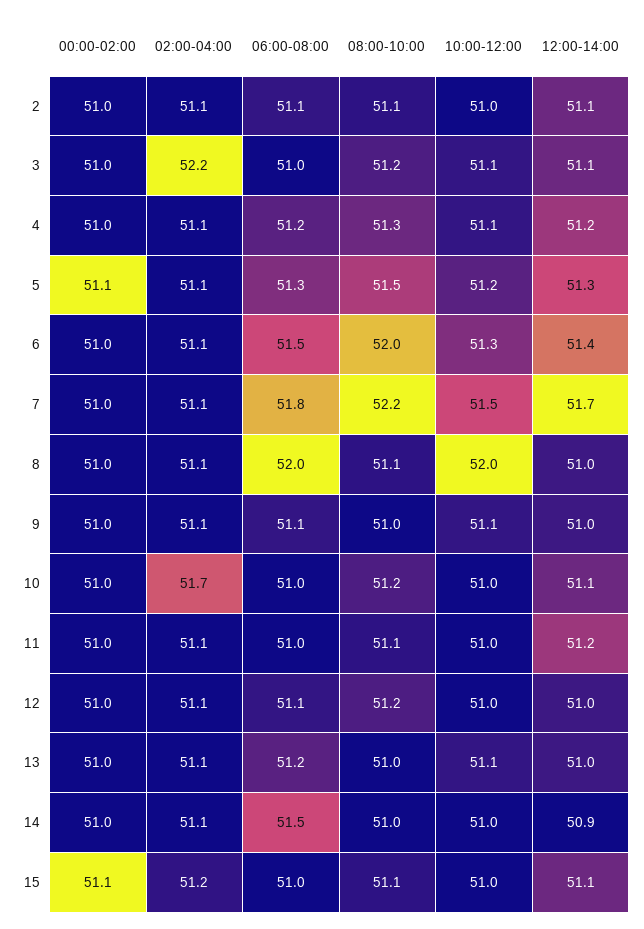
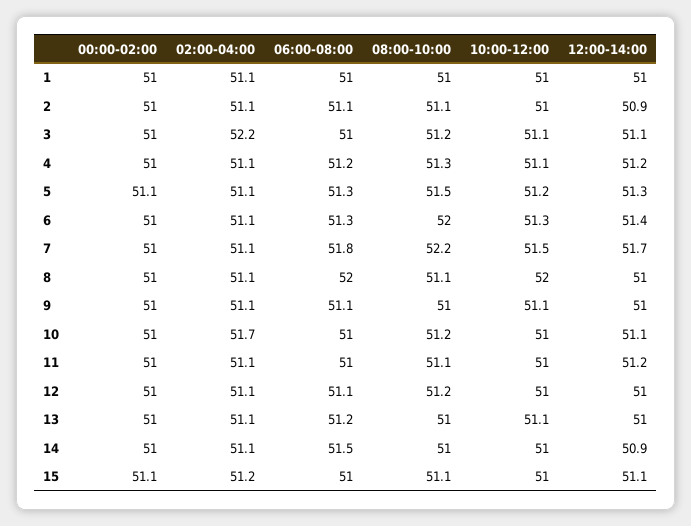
  {
    "00:00-02:00": {
      "2": 51,
      "3": 51,
      "4": 51,
      "5": 51.1,
      "6": 51,
      "7": 51,
      "8": 51,
      "9": 51,
      "10": 51,
      "11": 51,
      "12": 51,
      "13": 51,
      "14": 51,
-     "15": 51.1
+     "15": 51.1,
+     "1": 51
    },
    "02:00-04:00": {
      "2": 51.1,
      "3": 52.2,
      "4": 51.1,
      "5": 51.1,
      "6": 51.1,
      "7": 51.1,
      "8": 51.1,
      "9": 51.1,
      "10": 51.7,
      "11": 51.1,
      "12": 51.1,
      "13": 51.1,
      "14": 51.1,
-     "15": 51.2
+     "15": 51.2,
+     "1": 51.1
    },
    "06:00-08:00": {
      "2": 51.1,
      "3": 51,
      "4": 51.2,
      "5": 51.3,
-     "6": 51.5,
+     "6": 51.3,
      "7": 51.8,
      "8": 52,
      "9": 51.1,
      "10": 51,
      "11": 51,
      "12": 51.1,
      "13": 51.2,
      "14": 51.5,
-     "15": 51
+     "15": 51,
+     "1": 51
    },
    "08:00-10:00": {
      "2": 51.1,
      "3": 51.2,
      "4": 51.3,
      "5": 51.5,
      "6": 52,
      "7": 52.2,
      "8": 51.1,
      "9": 51,
      "10": 51.2,
      "11": 51.1,
      "12": 51.2,
      "13": 51,
      "14": 51,
-     "15": 51.1
+     "15": 51.1,
+     "1": 51
    },
    "10:00-12:00": {
      "2": 51,
      "3": 51.1,
      "4": 51.1,
      "5": 51.2,
      "6": 51.3,
      "7": 51.5,
      "8": 52,
      "9": 51.1,
      "10": 51,
      "11": 51,
      "12": 51,
      "13": 51.1,
      "14": 51,
-     "15": 51
+     "15": 51,
+     "1": 51
    },
    "12:00-14:00": {
-     "2": 51.1,
+     "2": 50.9,
      "3": 51.1,
      "4": 51.2,
      "5": 51.3,
      "6": 51.4,
      "7": 51.7,
      "8": 51,
      "9": 51,
      "10": 51.1,
      "11": 51.2,
      "12": 51,
      "13": 51,
      "14": 50.9,
-     "15": 51.1
+     "15": 51.1,
+     "1": 51
    }
  }

